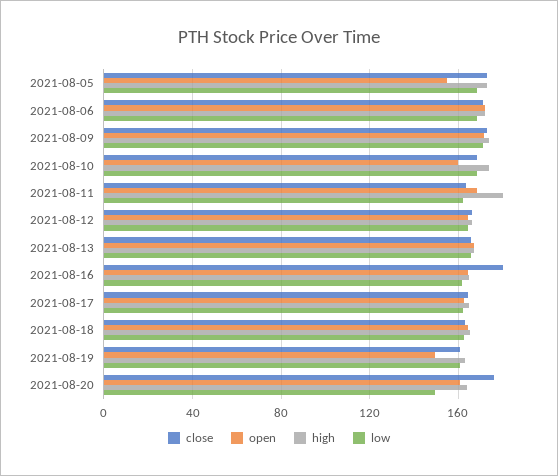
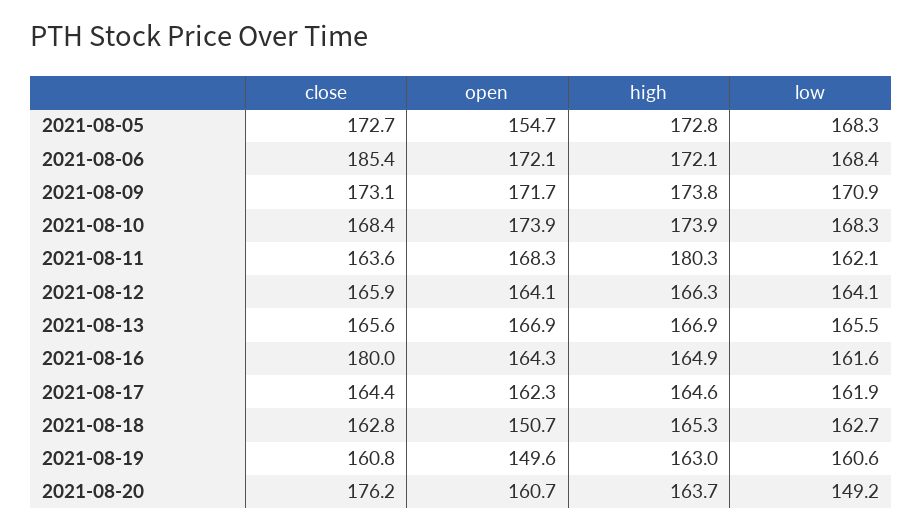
  {
    "close": {
      "2021-08-05": 172.7,
-     "2021-08-06": 170,
+     "2021-08-06": 185.4,
      "2021-08-09": 173.1,
      "2021-08-10": 168.4,
      "2021-08-11": 163.6,
      "2021-08-12": 165.9,
      "2021-08-13": 165.6,
      "2021-08-16": 180,
      "2021-08-17": 164.4,
      "2021-08-18": 162.8,
      "2021-08-19": 160.8,
      "2021-08-20": 176.2
    },
    "open": {
      "2021-08-05": 154.7,
      "2021-08-06": 172.1,
      "2021-08-09": 171.7,
-     "2021-08-10": 160,
+     "2021-08-10": 173.9,
      "2021-08-11": 168.3,
      "2021-08-12": 164.1,
      "2021-08-13": 166.9,
      "2021-08-16": 164.3,
      "2021-08-17": 162.3,
-     "2021-08-18": 165,
+     "2021-08-18": 150.7,
      "2021-08-19": 149.6,
      "2021-08-20": 160.7
    },
    "high": {
      "2021-08-05": 172.8,
      "2021-08-06": 172.1,
      "2021-08-09": 173.8,
      "2021-08-10": 173.9,
      "2021-08-11": 180.3,
      "2021-08-12": 166.3,
      "2021-08-13": 166.9,
      "2021-08-16": 164.9,
      "2021-08-17": 164.6,
      "2021-08-18": 165.3,
      "2021-08-19": 163,
      "2021-08-20": 163.7
    },
    "low": {
      "2021-08-05": 168.3,
      "2021-08-06": 168.4,
      "2021-08-09": 170.9,
      "2021-08-10": 168.3,
      "2021-08-11": 162.1,
      "2021-08-12": 164.1,
      "2021-08-13": 165.5,
      "2021-08-16": 161.6,
      "2021-08-17": 161.9,
      "2021-08-18": 162.7,
      "2021-08-19": 160.6,
      "2021-08-20": 149.2
    }
  }

